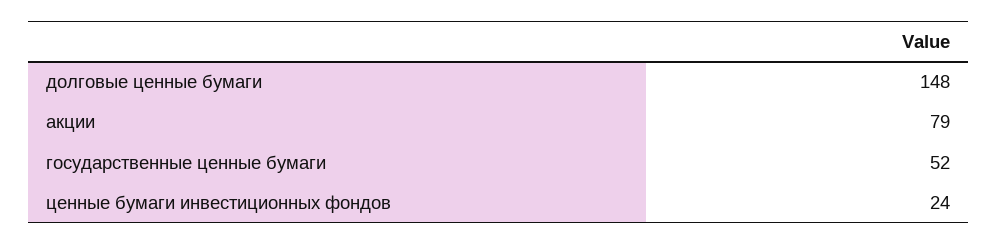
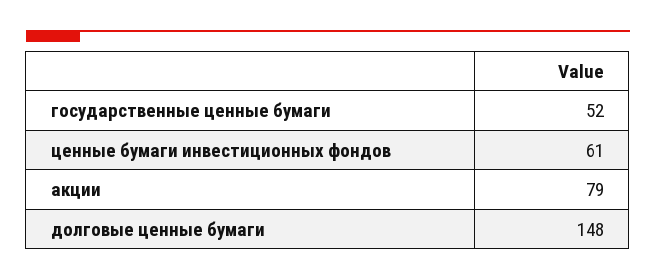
  {
    "долговые ценные бумаги": 148,
    "акции": 79,
    "государственные ценные бумаги": 52,
-   "ценные бумаги инвестиционных фондов": 24
+   "ценные бумаги инвестиционных фондов": 61
  }

